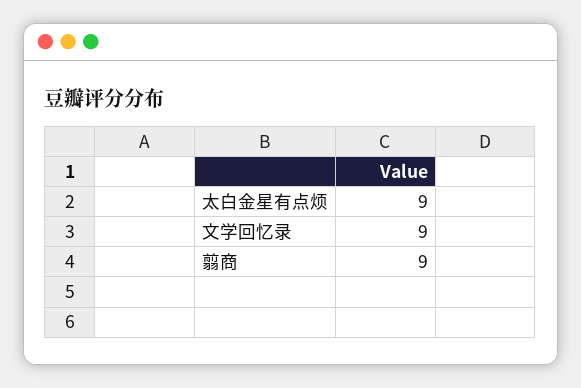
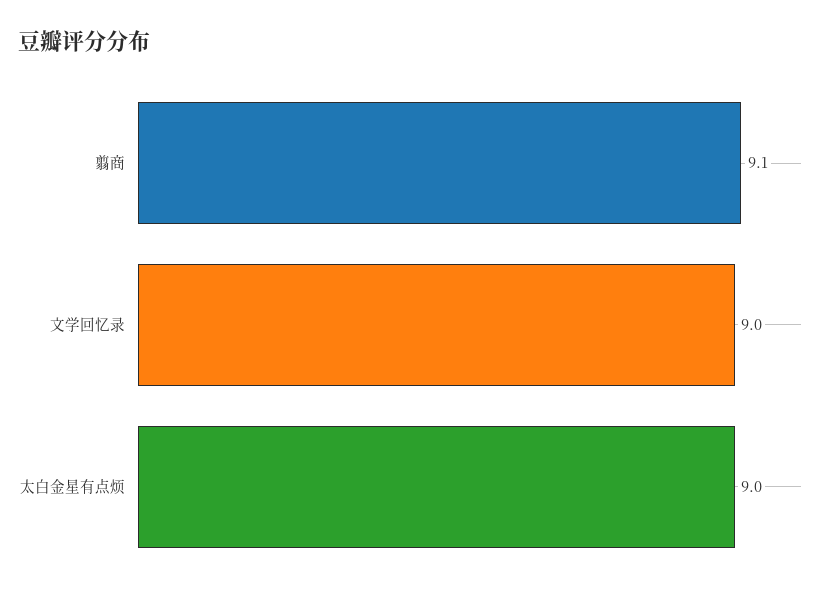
  {
    "太白金星有点烦": 9,
    "文学回忆录": 9,
-   "翦商": 9
+   "翦商": 9.1
  }

